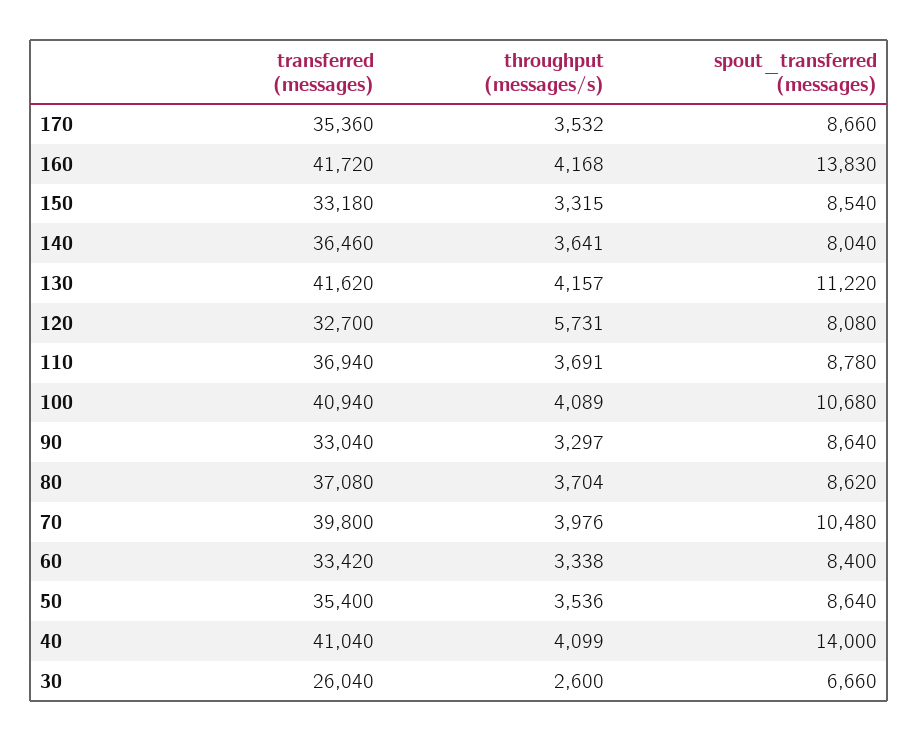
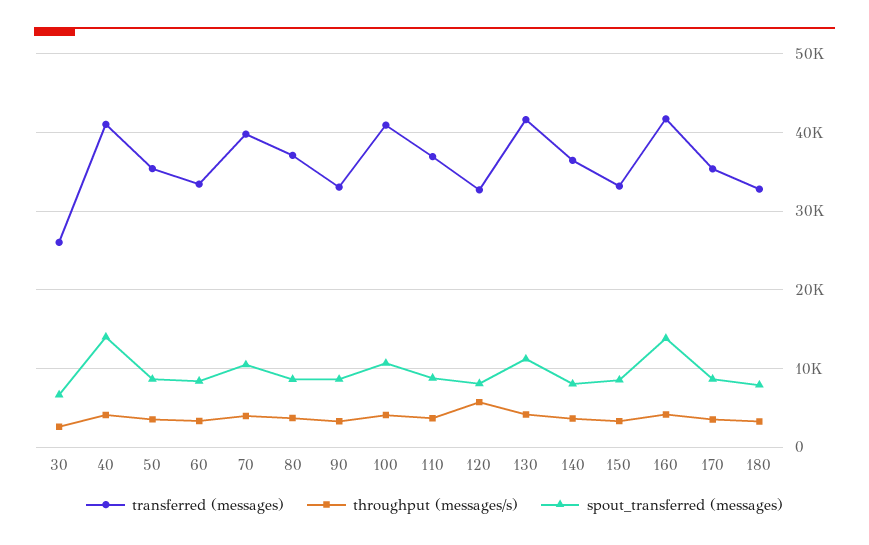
  {
    "transferred (messages)": {
      "170": 35360,
      "160": 41720,
      "150": 33180,
      "140": 36460,
      "130": 41620,
      "120": 32700,
      "110": 36940,
      "100": 40940,
      "90": 33040,
      "80": 37080,
      "70": 39800,
      "60": 33420,
      "50": 35400,
      "40": 41040,
-     "30": 26040
+     "30": 26040,
+     "180": 33000
    },
    "throughput (messages/s)": {
      "170": 3532,
      "160": 4168,
      "150": 3315,
      "140": 3641,
      "130": 4157,
      "120": 5731,
      "110": 3691,
      "100": 4089,
      "90": 3297,
      "80": 3704,
      "70": 3976,
      "60": 3338,
      "50": 3536,
      "40": 4099,
-     "30": 2600
+     "30": 2600,
+     "180": 3000
    },
    "spout_transferred (messages)": {
      "170": 8660,
      "160": 13830,
      "150": 8540,
      "140": 8040,
      "130": 11220,
      "120": 8080,
      "110": 8780,
      "100": 10680,
      "90": 8640,
      "80": 8620,
      "70": 10480,
      "60": 8400,
      "50": 8640,
      "40": 14000,
-     "30": 6660
+     "30": 6660,
+     "180": 8000
    }
  }

